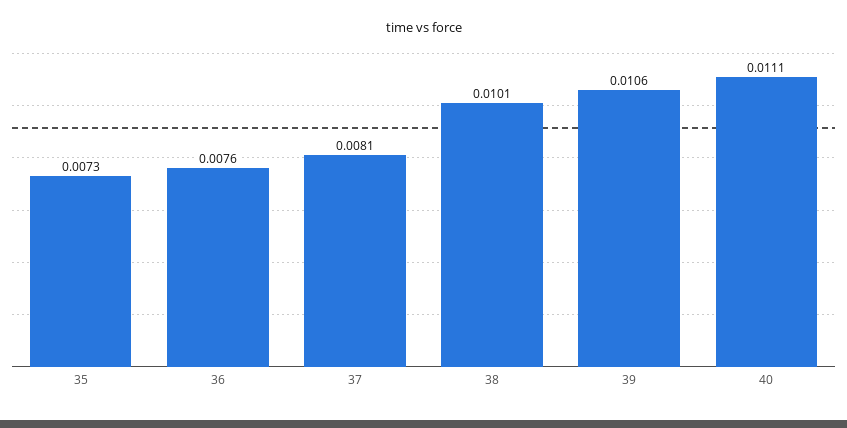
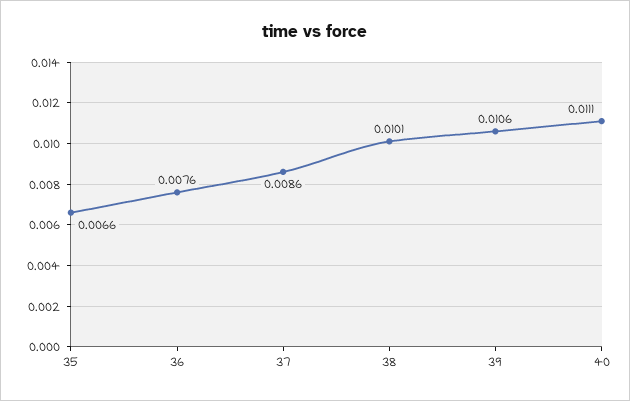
  {
-   "35": 0.0073,
+   "35": 0.0066,
    "36": 0.0076,
-   "37": 0.0081,
+   "37": 0.0086,
    "38": 0.0101,
    "39": 0.0106,
    "40": 0.0111
  }

